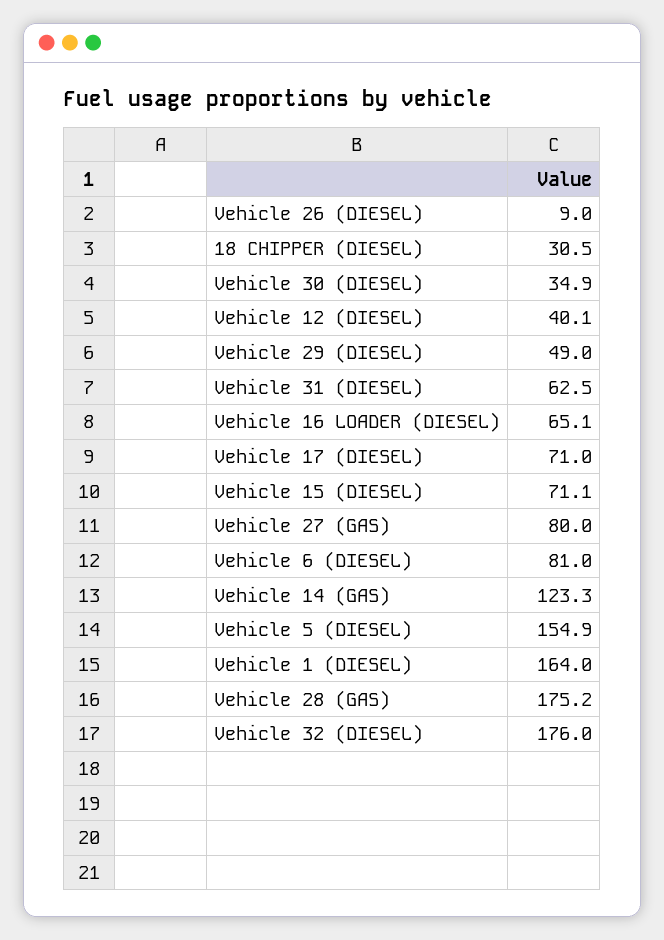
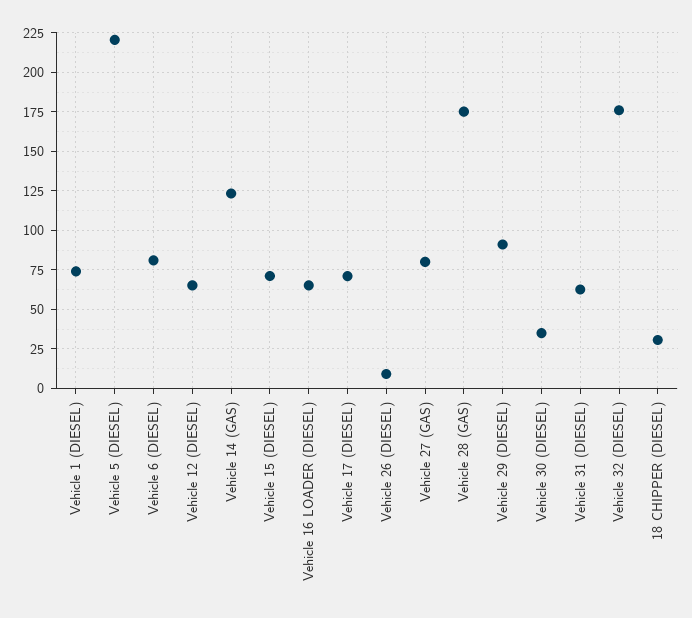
  {
    "Vehicle 26 (DIESEL)": 9,
    "18 CHIPPER (DIESEL)": 30.5,
    "Vehicle 30 (DIESEL)": 34.9,
-   "Vehicle 12 (DIESEL)": 40.1,
+   "Vehicle 12 (DIESEL)": 65,
-   "Vehicle 29 (DIESEL)": 49,
+   "Vehicle 29 (DIESEL)": 90,
    "Vehicle 31 (DIESEL)": 62.5,
    "Vehicle 16 LOADER (DIESEL)": 65.1,
    "Vehicle 17 (DIESEL)": 71,
    "Vehicle 15 (DIESEL)": 71.1,
    "Vehicle 27 (GAS)": 80,
    "Vehicle 6 (DIESEL)": 81,
    "Vehicle 14 (GAS)": 123.3,
-   "Vehicle 5 (DIESEL)": 154.9,
+   "Vehicle 5 (DIESEL)": 220,
-   "Vehicle 1 (DIESEL)": 164,
+   "Vehicle 1 (DIESEL)": 75,
    "Vehicle 28 (GAS)": 175.2,
    "Vehicle 32 (DIESEL)": 176
  }

